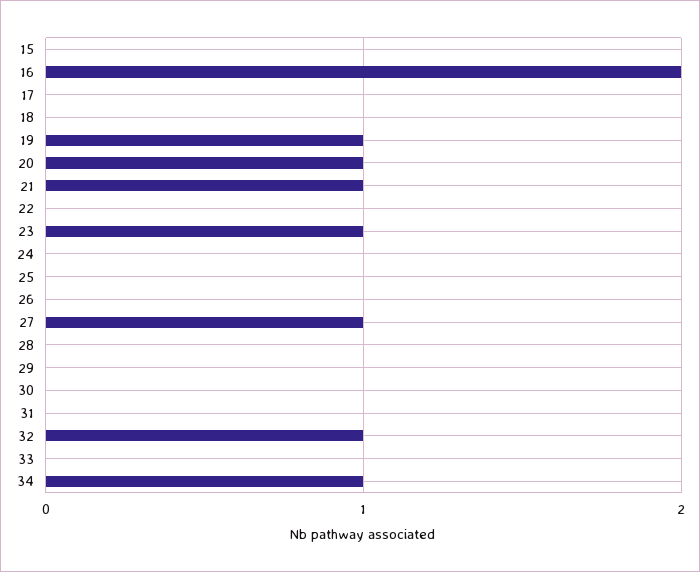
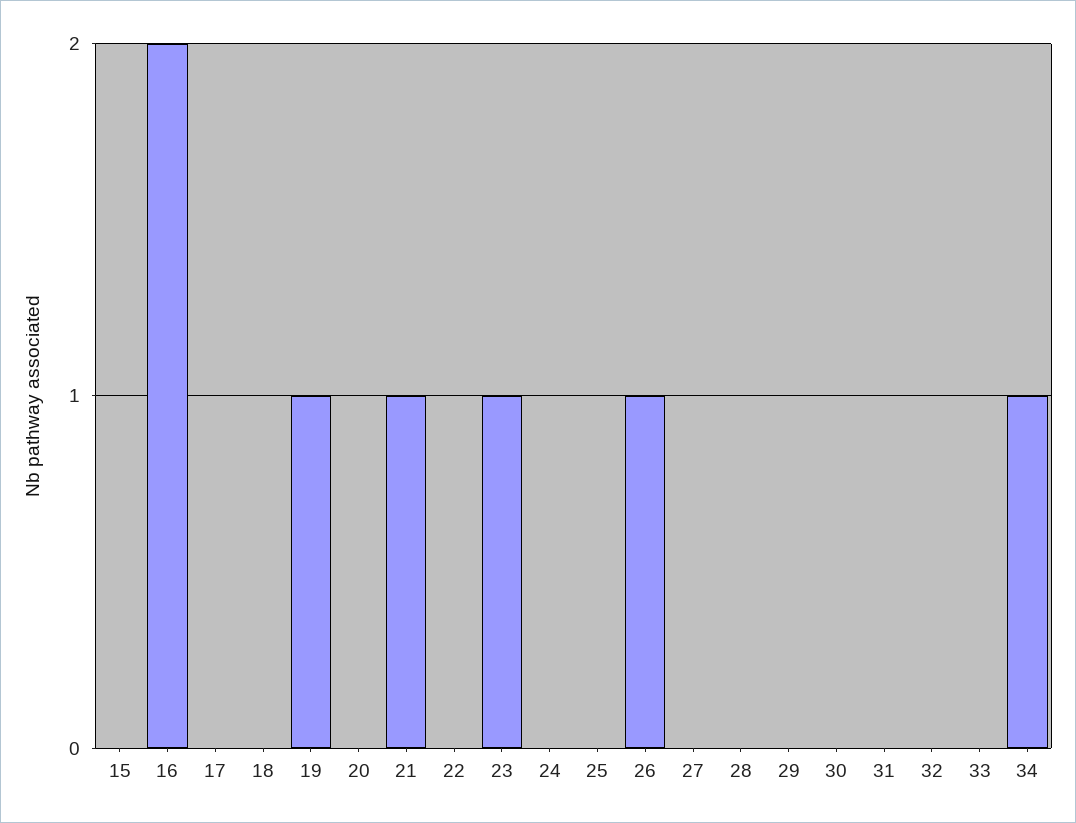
  {
    "15": 0,
    "16": 2,
    "17": 0,
    "18": 0,
    "19": 1,
-   "20": 1,
+   "20": 0,
    "21": 1,
    "22": 0,
    "23": 1,
    "24": 0,
    "25": 0,
-   "26": 0,
+   "26": 1,
-   "27": 1,
+   "27": 0,
    "28": 0,
    "29": 0,
    "30": 0,
    "31": 0,
-   "32": 1,
+   "32": 0,
    "33": 0,
    "34": 1
  }

